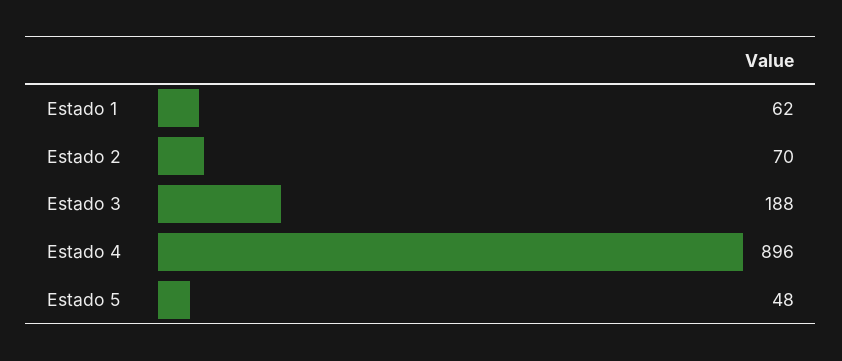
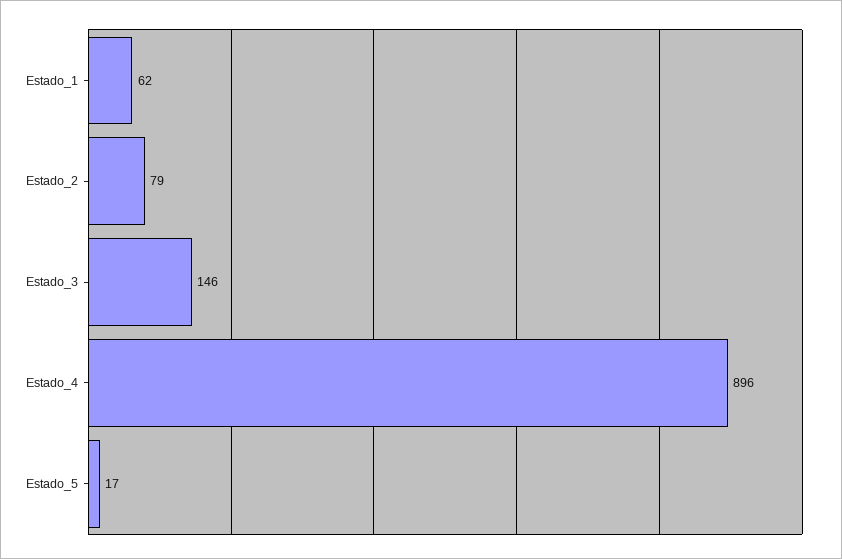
  {
    "Estado 1": 62,
-   "Estado 2": 70,
+   "Estado 2": 79,
-   "Estado 3": 188,
+   "Estado 3": 146,
    "Estado 4": 896,
-   "Estado 5": 48
+   "Estado 5": 17
  }

